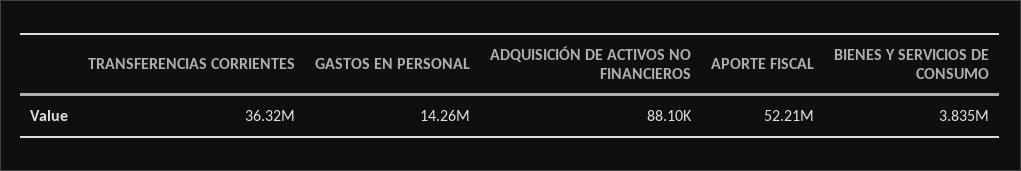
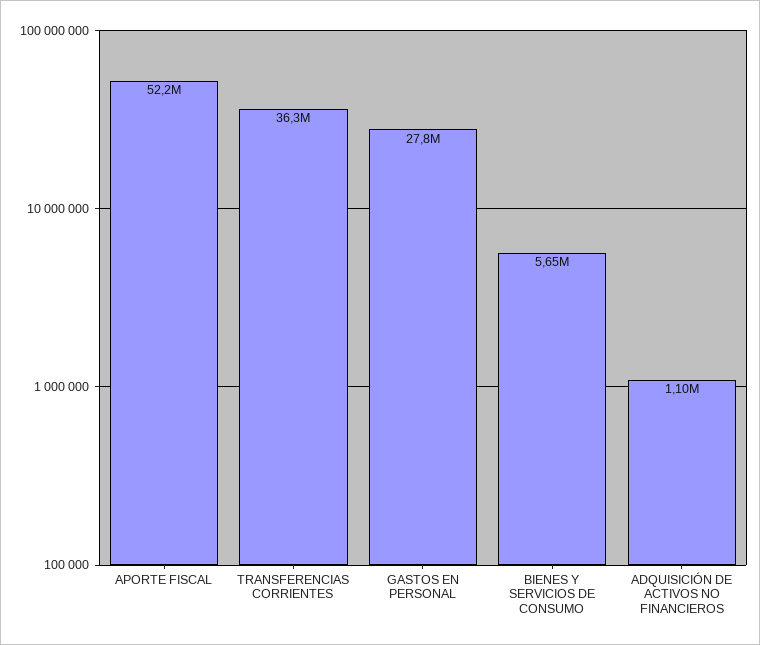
  {
    "TRANSFERENCIAS CORRIENTES": 36320000,
-   "GASTOS EN PERSONAL": 14260000,
+   "GASTOS EN PERSONAL": 27800000,
-   "ADQUISICIÓN DE ACTIVOS NO FINANCIEROS": 88100,
+   "ADQUISICIÓN DE ACTIVOS NO FINANCIEROS": 1100000,
    "APORTE FISCAL": 52210000,
-   "BIENES Y SERVICIOS DE CONSUMO": 3835000
+   "BIENES Y SERVICIOS DE CONSUMO": 5650000
  }

